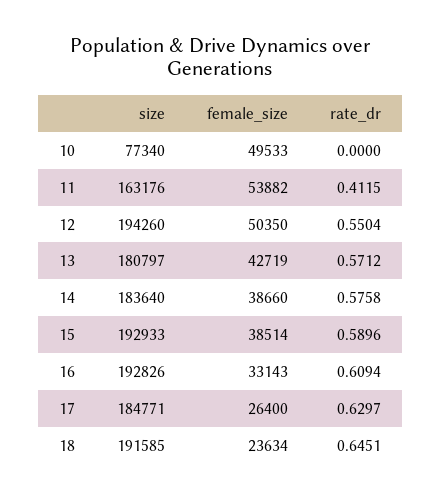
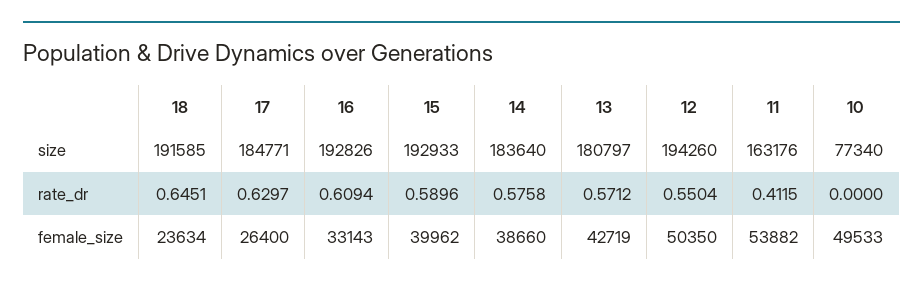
  {
    "size": {
      "10": 77340,
      "11": 163176,
      "12": 194260,
      "13": 180797,
      "14": 183640,
      "15": 192933,
      "16": 192826,
      "17": 184771,
      "18": 191585
    },
    "female_size": {
      "10": 49533,
      "11": 53882,
      "12": 50350,
      "13": 42719,
      "14": 38660,
-     "15": 38514,
+     "15": 39962,
      "16": 33143,
      "17": 26400,
      "18": 23634
    },
    "rate_dr": {
      "10": 0,
      "11": 0.4115,
      "12": 0.5504,
      "13": 0.5712,
      "14": 0.5758,
      "15": 0.5896,
      "16": 0.6094,
      "17": 0.6297,
      "18": 0.6451
    }
  }

